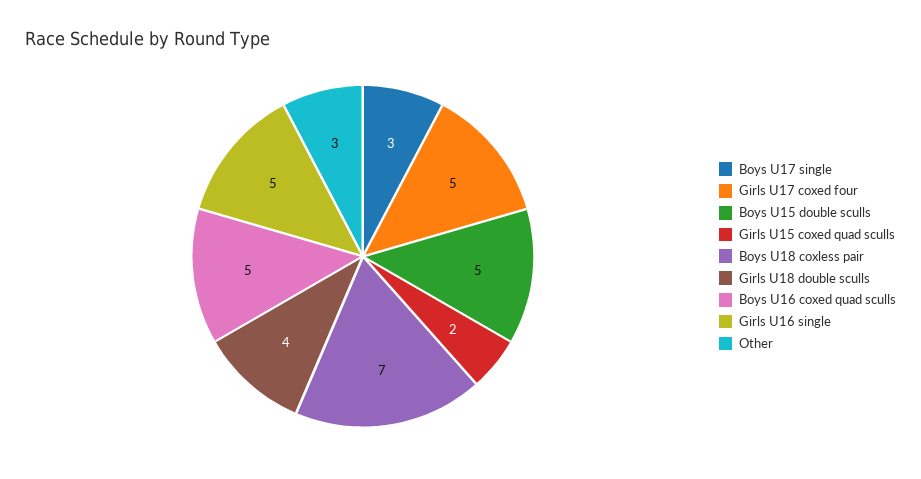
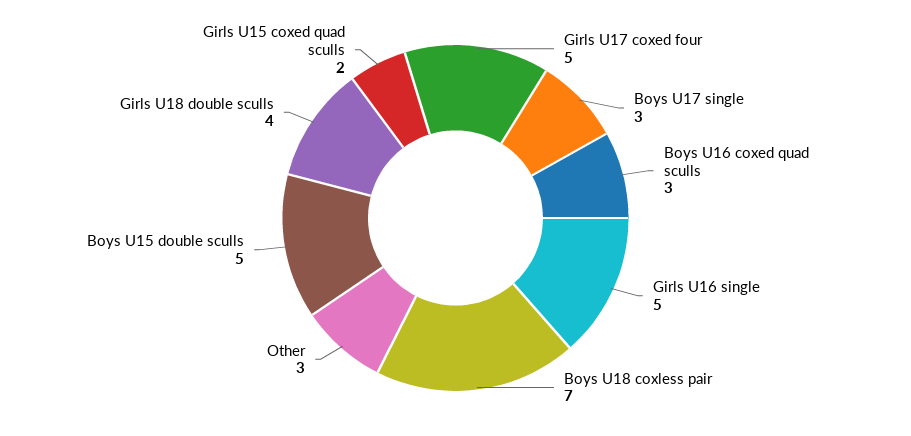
  {
    "Boys U17 single": 3,
    "Girls U17 coxed four": 5,
    "Boys U15 double sculls": 5,
    "Girls U15 coxed quad sculls": 2,
    "Boys U18 coxless pair": 7,
    "Girls U18 double sculls": 4,
-   "Boys U16 coxed quad sculls": 5,
+   "Boys U16 coxed quad sculls": 3,
    "Girls U16 single": 5,
    "Other": 3
  }

